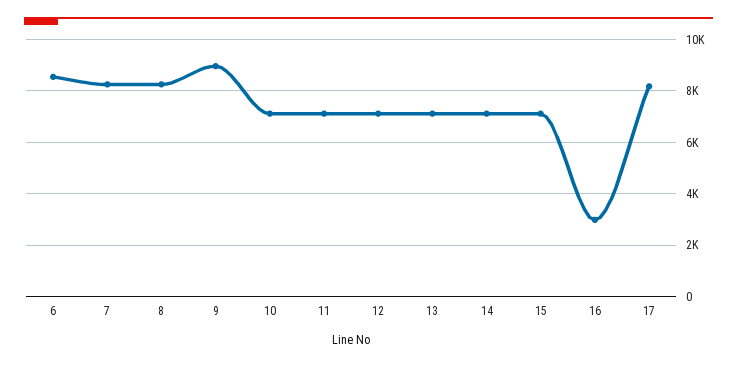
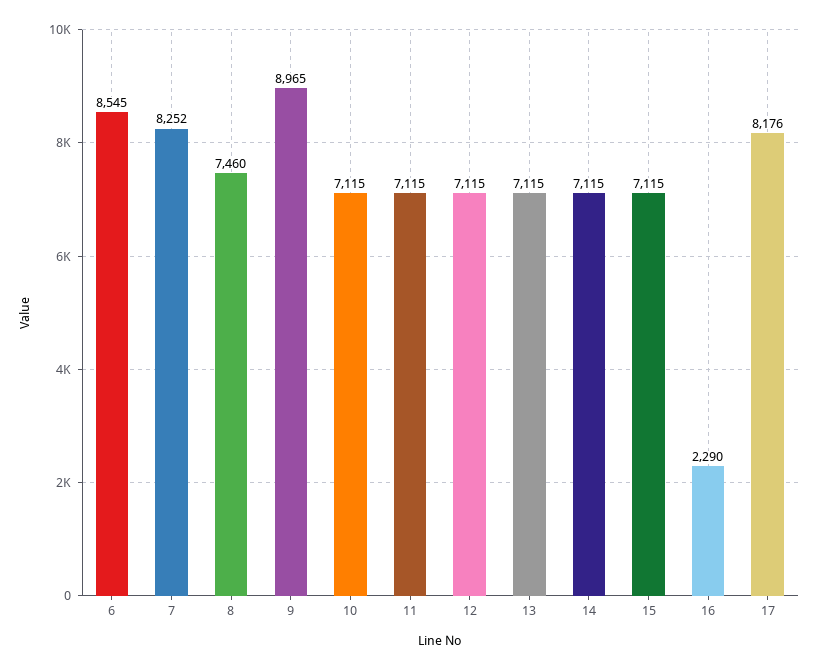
  {
    "6": 8545,
    "7": 8252,
-   "8": 8250,
+   "8": 7460,
    "9": 8965,
    "10": 7115,
    "11": 7115,
    "12": 7115,
    "13": 7115,
    "14": 7115,
    "15": 7115,
-   "16": 3000,
+   "16": 2290,
    "17": 8176
  }

